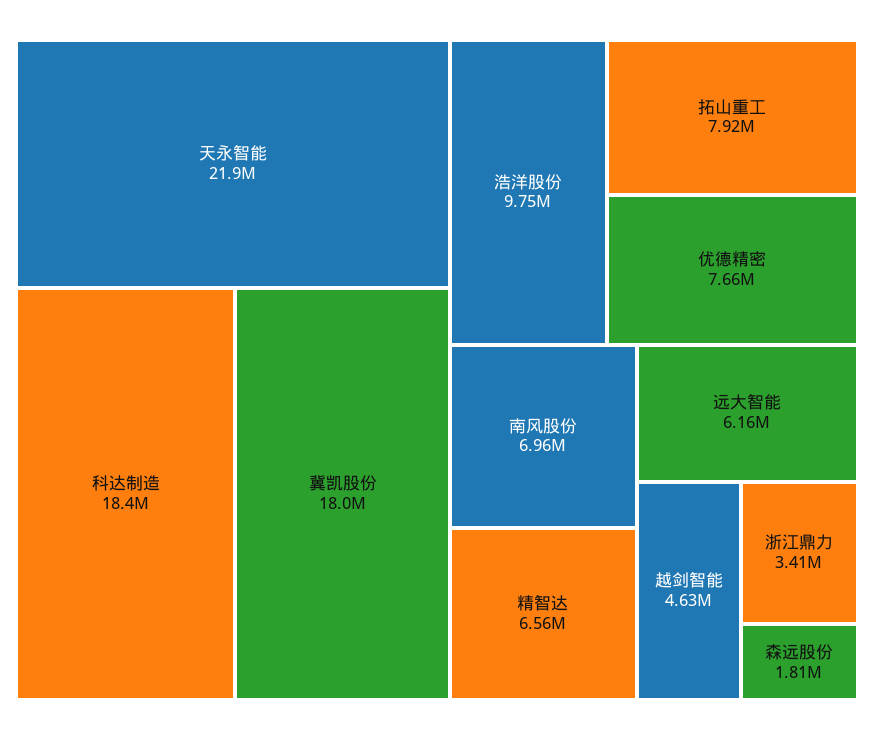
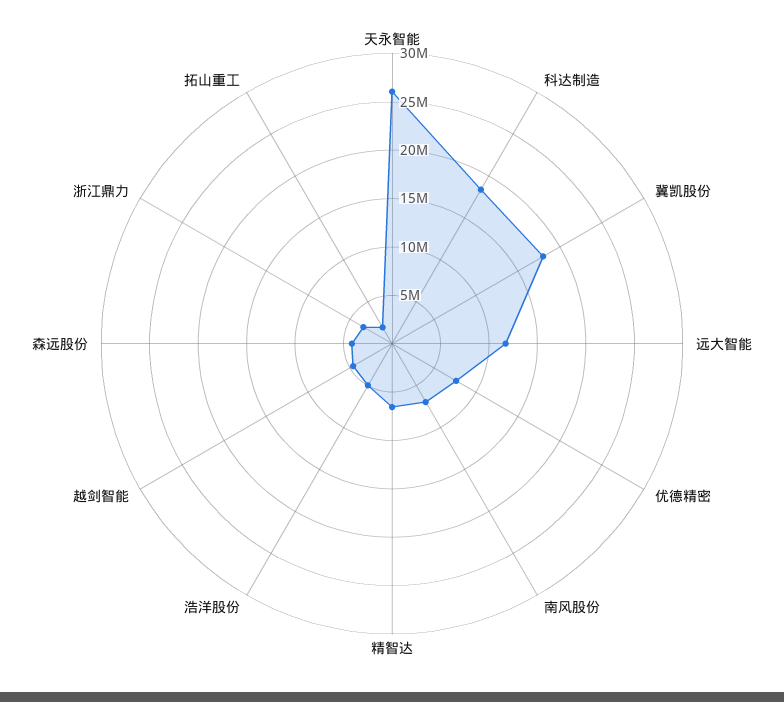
  {
-   "天永智能": 21900000,
+   "天永智能": 26000000,
    "科达制造": 18400000,
    "冀凯股份": 18000000,
-   "浩洋股份": 9750000,
+   "浩洋股份": 5000000,
-   "拓山重工": 7920000,
+   "拓山重工": 2000000,
    "优德精密": 7660000,
    "南风股份": 6960000,
    "精智达": 6560000,
-   "远大智能": 6160000,
+   "远大智能": 12000000,
    "越剑智能": 4630000,
    "浙江鼎力": 3410000,
-   "森远股份": 1810000
+   "森远股份": 4000000
  }

